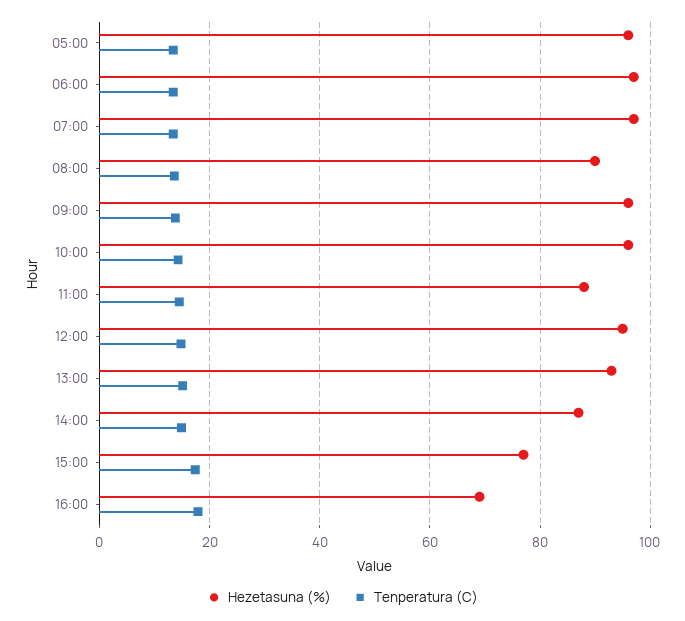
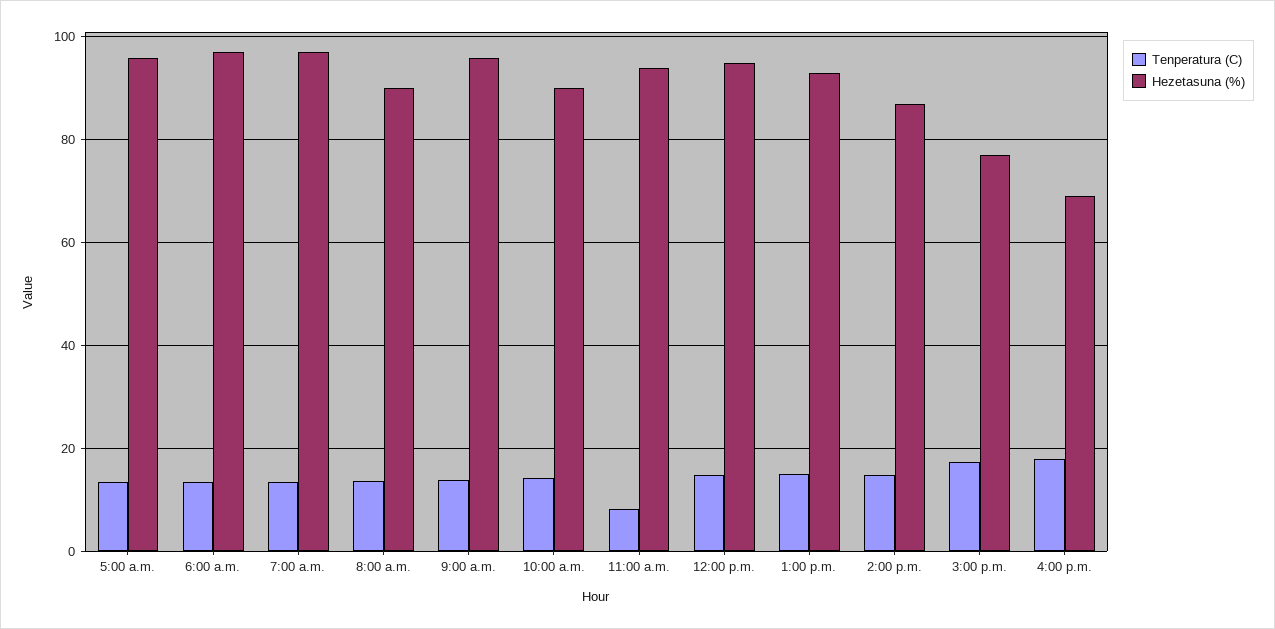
  {
    "Hezetasuna (%)": {
      "05:00": 96,
      "06:00": 98,
      "07:00": 98,
      "08:00": 90,
      "09:00": 96,
-     "10:00": 96,
+     "10:00": 90,
-     "11:00": 88,
+     "11:00": 94,
      "12:00": 96,
      "13:00": 94,
      "14:00": 88,
      "15:00": 78,
      "16:00": 70
    },
    "Tenperatura (C)": {
      "05:00": 14,
      "06:00": 14,
      "07:00": 14,
      "08:00": 14,
      "09:00": 14,
      "10:00": 14,
-     "11:00": 14,
+     "11:00": 8,
      "12:00": 14,
      "13:00": 16,
      "14:00": 14,
      "15:00": 18,
      "16:00": 18
    }
  }

